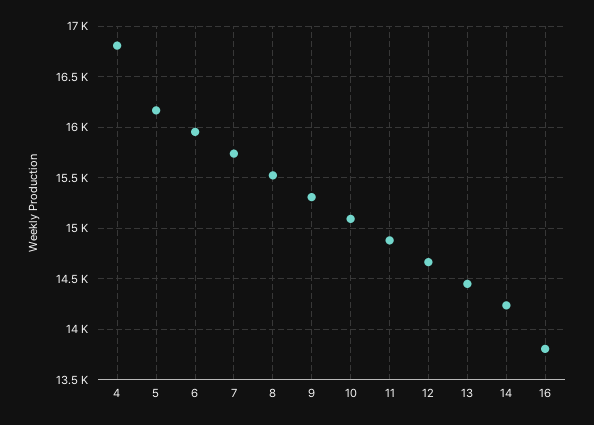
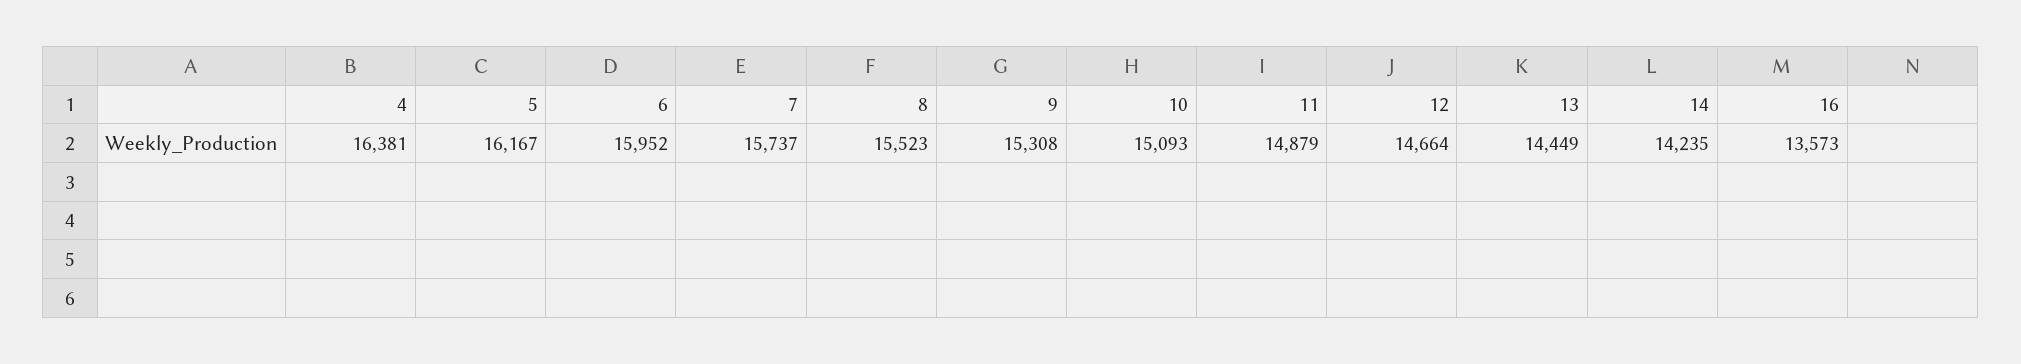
  {
-   "4": 16800,
+   "4": 16381,
    "5": 16167,
    "6": 15952,
    "7": 15737,
    "8": 15523,
    "9": 15308,
    "10": 15093,
    "11": 14879,
    "12": 14664,
    "13": 14449,
    "14": 14235,
-   "16": 13800
+   "16": 13573
  }

